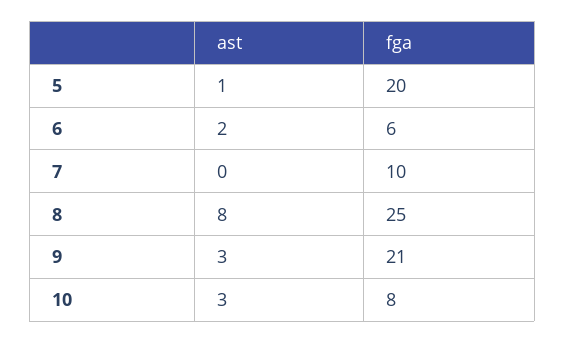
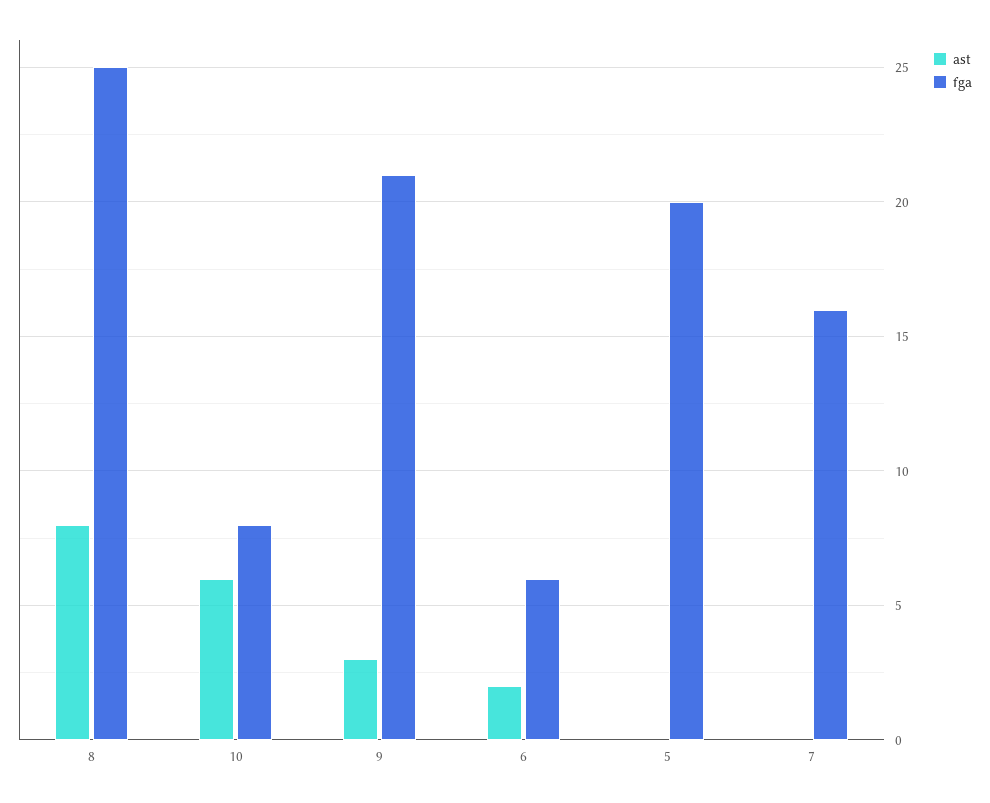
  {
    "ast": {
-     "5": 1,
+     "5": 0,
      "6": 2,
      "7": 0,
      "8": 8,
      "9": 3,
-     "10": 3
+     "10": 6
    },
    "fga": {
      "5": 20,
      "6": 6,
-     "7": 10,
+     "7": 16,
      "8": 25,
      "9": 21,
      "10": 8
    }
  }

